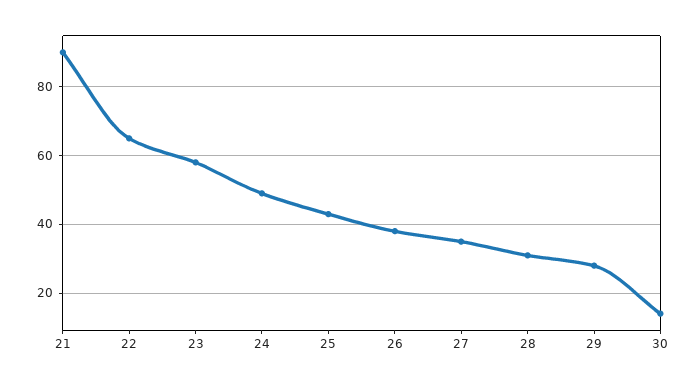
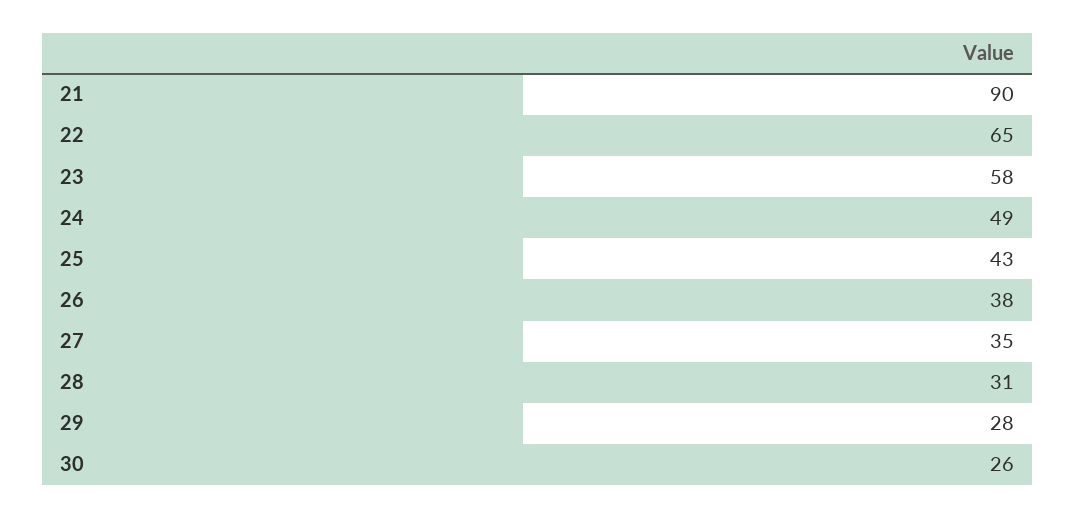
  {
    "21": 90,
    "22": 65,
    "23": 58,
    "24": 49,
    "25": 43,
    "26": 38,
    "27": 35,
    "28": 31,
    "29": 28,
-   "30": 15
+   "30": 26
  }

